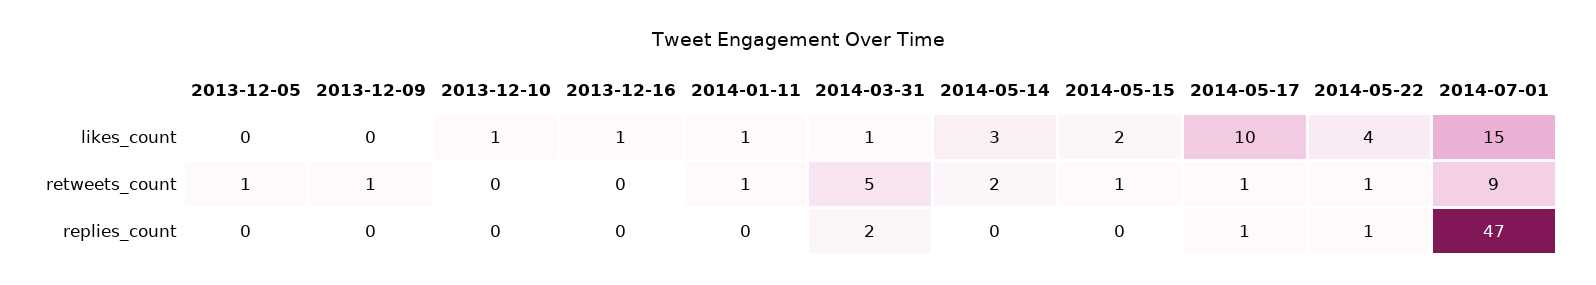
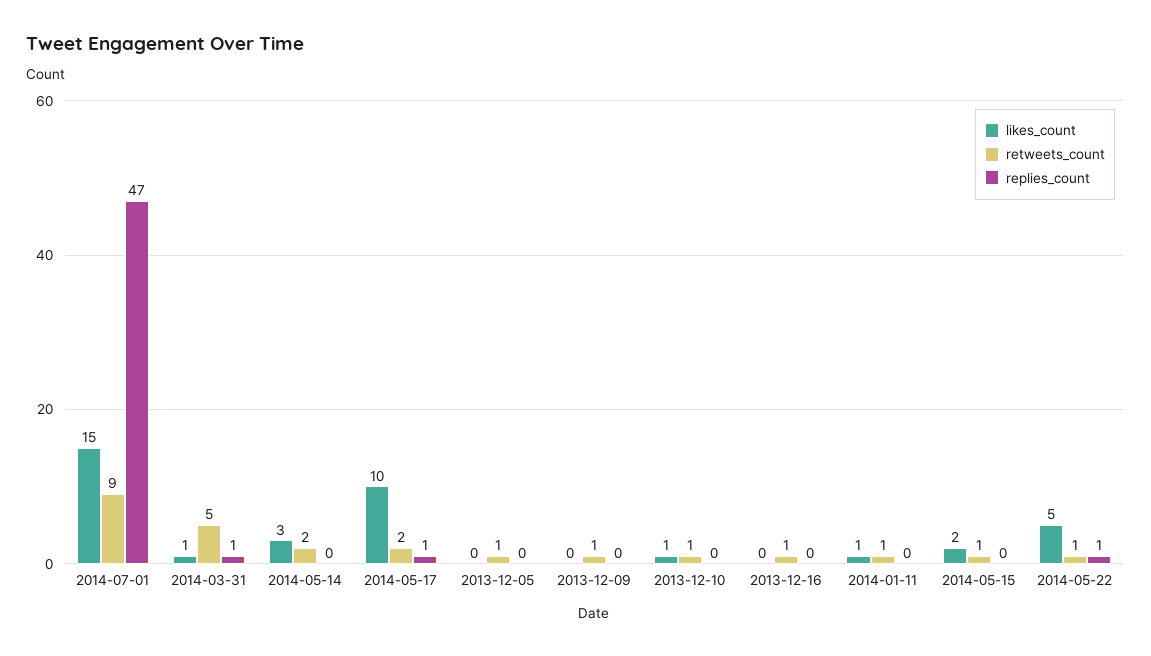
  {
    "likes_count": {
      "2013-12-05": 0,
      "2013-12-09": 0,
      "2013-12-10": 1,
-     "2013-12-16": 1,
+     "2013-12-16": 0,
      "2014-01-11": 1,
      "2014-03-31": 1,
      "2014-05-14": 3,
      "2014-05-15": 2,
      "2014-05-17": 10,
-     "2014-05-22": 4,
+     "2014-05-22": 5,
      "2014-07-01": 15
    },
    "retweets_count": {
      "2013-12-05": 1,
      "2013-12-09": 1,
-     "2013-12-10": 0,
+     "2013-12-10": 1,
-     "2013-12-16": 0,
+     "2013-12-16": 1,
      "2014-01-11": 1,
      "2014-03-31": 5,
      "2014-05-14": 2,
      "2014-05-15": 1,
-     "2014-05-17": 1,
+     "2014-05-17": 2,
      "2014-05-22": 1,
      "2014-07-01": 9
    },
    "replies_count": {
      "2013-12-05": 0,
      "2013-12-09": 0,
      "2013-12-10": 0,
      "2013-12-16": 0,
      "2014-01-11": 0,
-     "2014-03-31": 2,
+     "2014-03-31": 1,
      "2014-05-14": 0,
      "2014-05-15": 0,
      "2014-05-17": 1,
      "2014-05-22": 1,
      "2014-07-01": 47
    }
  }

